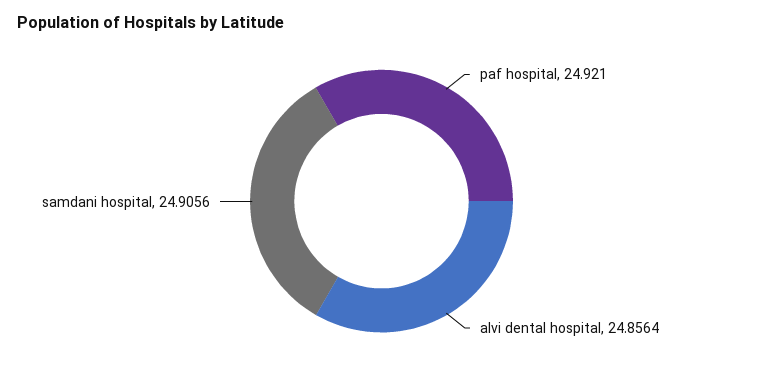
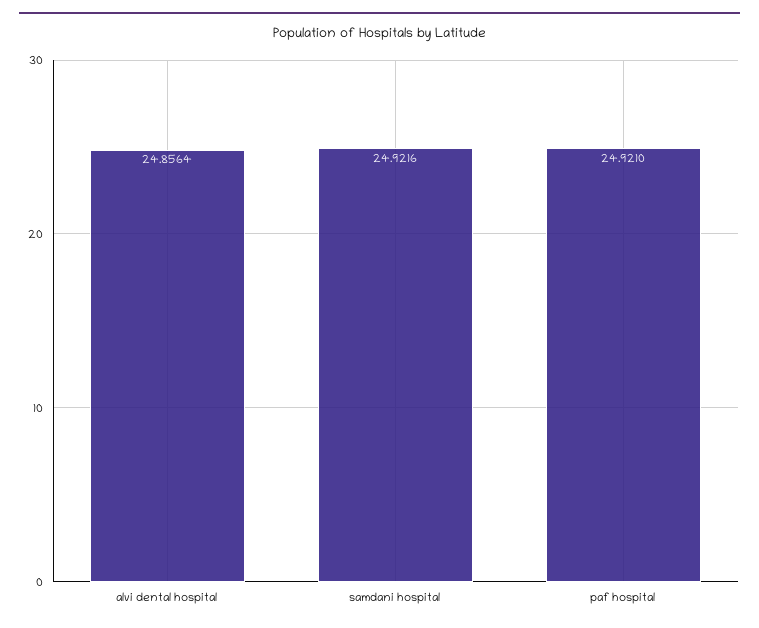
  {
    "paf hospital": 24.921,
    "alvi dental hospital": 24.8564,
-   "samdani hospital": 24.9056
+   "samdani hospital": 24.9216
  }

